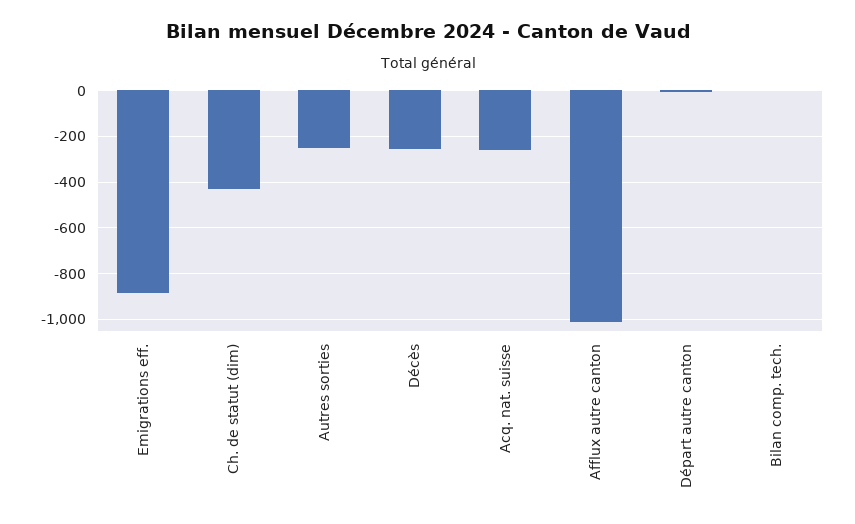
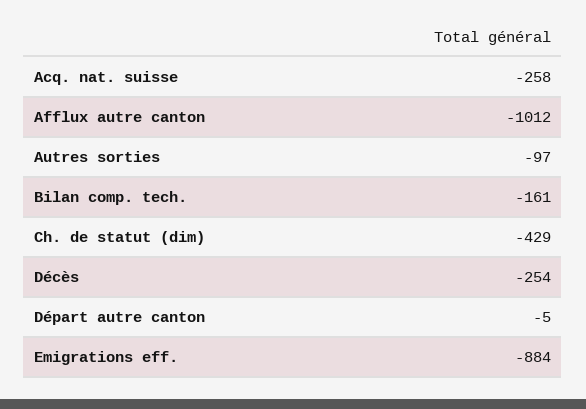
  {
    "Emigrations eff.": -884,
    "Ch. de statut (dim)": -429,
-   "Autres sorties": -250,
+   "Autres sorties": -97,
    "Décès": -254,
    "Acq. nat. suisse": -258,
    "Afflux autre canton": -1012,
    "Départ autre canton": -5,
-   "Bilan comp. tech.": 0
+   "Bilan comp. tech.": -161
  }

